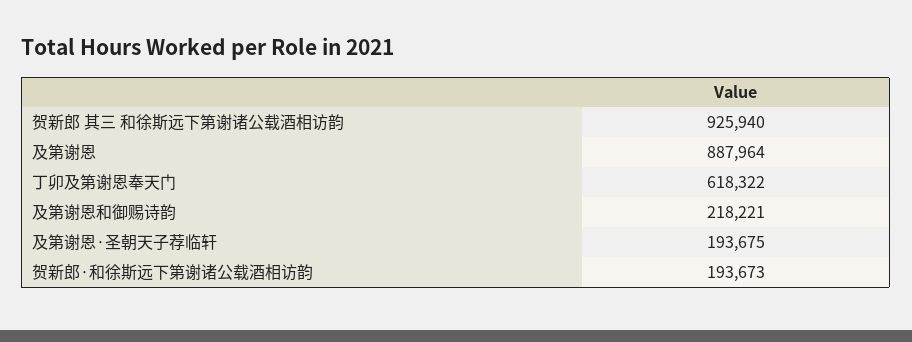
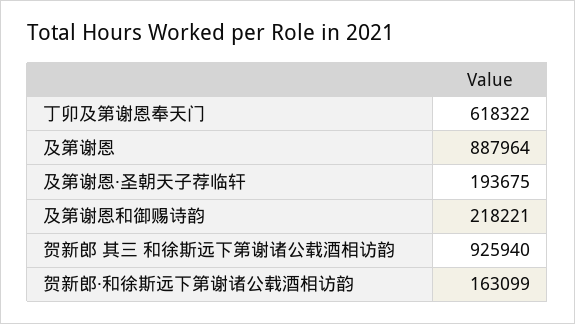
  {
    "贺新郎 其三 和徐斯远下第谢诸公载酒相访韵": 925940,
    "及第谢恩": 887964,
    "丁卯及第谢恩奉天门": 618322,
    "及第谢恩和御赐诗韵": 218221,
    "及第谢恩·圣朝天子荐临轩": 193675,
-   "贺新郎·和徐斯远下第谢诸公载酒相访韵": 193673
+   "贺新郎·和徐斯远下第谢诸公载酒相访韵": 163099
  }

